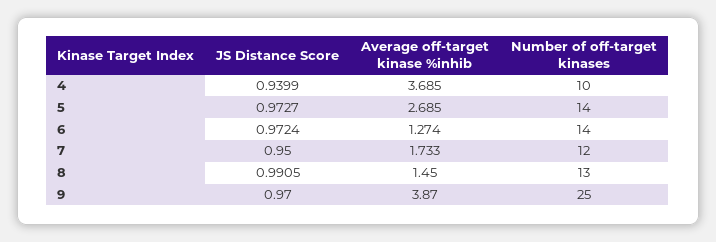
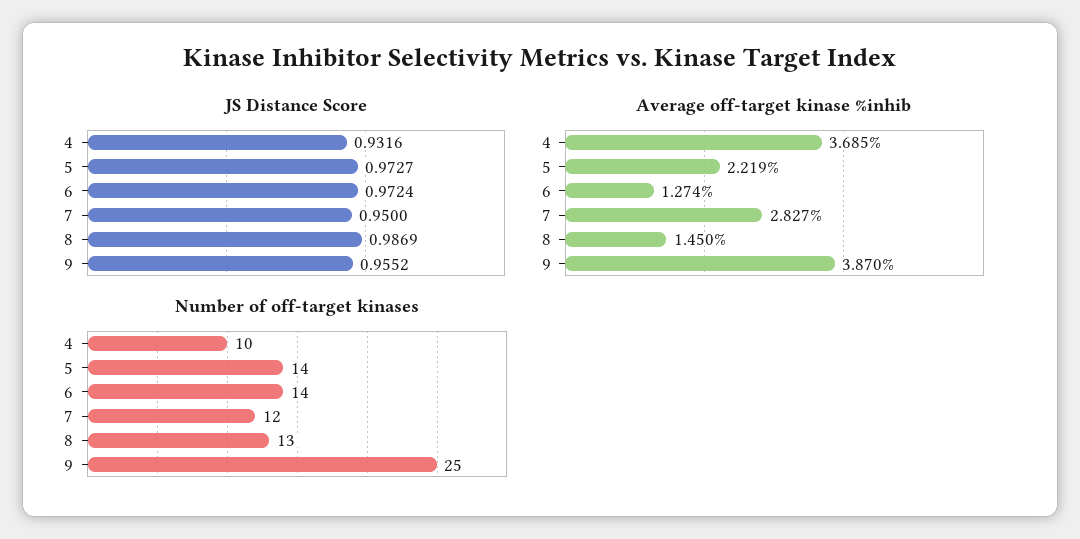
  {
    "JS Distance Score": {
-     "4": 0.9399,
+     "4": 0.9316,
      "5": 0.9727,
      "6": 0.9724,
      "7": 0.95,
-     "8": 0.9905,
+     "8": 0.9869,
-     "9": 0.97
+     "9": 0.9552
    },
    "Average off-target kinase %inhib": {
      "4": 3.685,
-     "5": 2.685,
+     "5": 2.219,
      "6": 1.274,
-     "7": 1.733,
+     "7": 2.827,
      "8": 1.45,
      "9": 3.87
    },
    "Number of off-target kinases": {
      "4": 10,
      "5": 14,
      "6": 14,
      "7": 12,
      "8": 13,
      "9": 25
    }
  }

